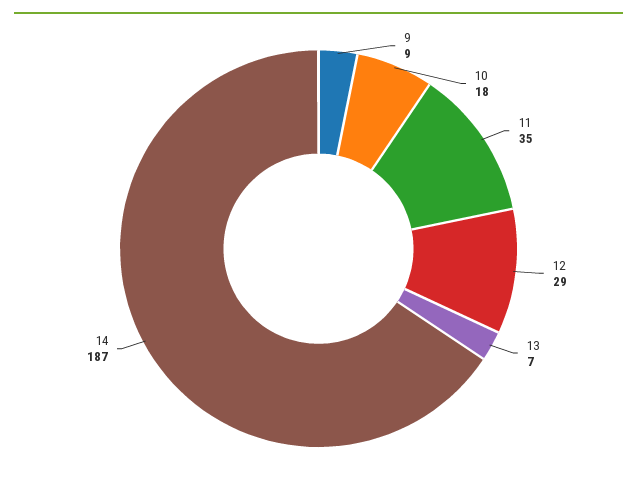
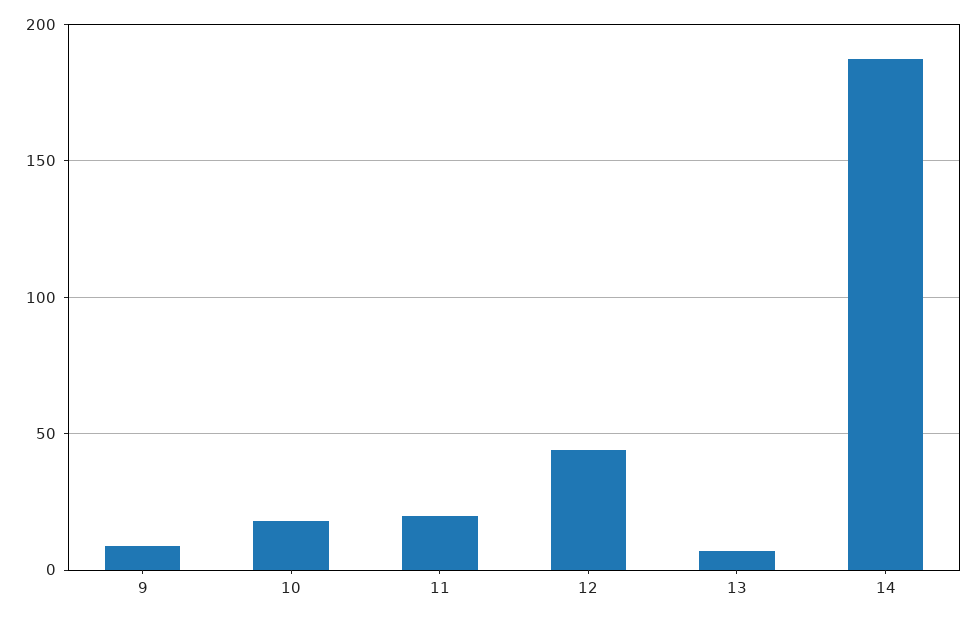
  {
    "9": 9,
    "10": 18,
-   "11": 35,
+   "11": 20,
-   "12": 29,
+   "12": 45,
    "13": 7,
    "14": 187
  }

